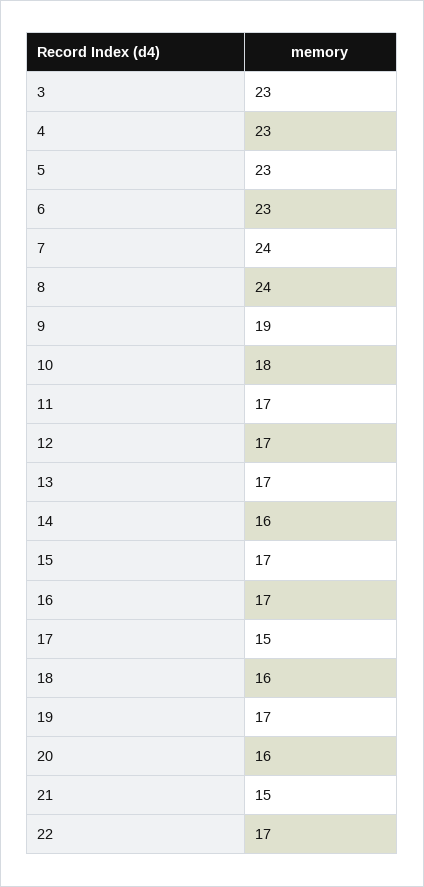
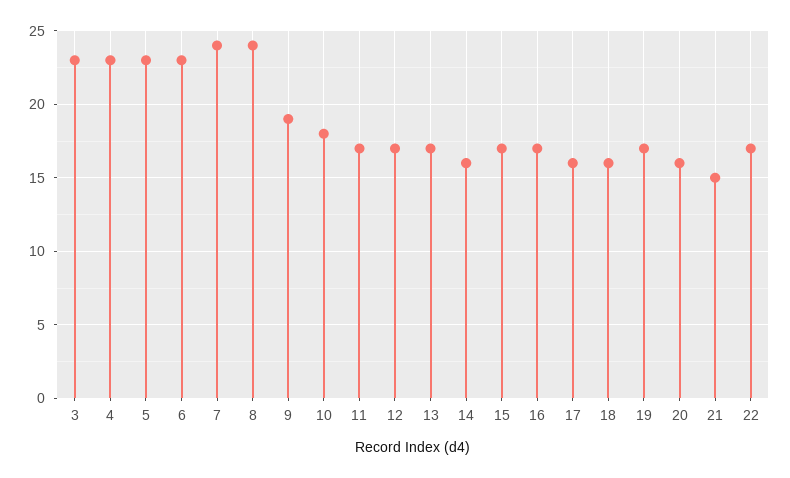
  {
    "3": 23,
    "4": 23,
    "5": 23,
    "6": 23,
    "7": 24,
    "8": 24,
    "9": 19,
    "10": 18,
    "11": 17,
    "12": 17,
    "13": 17,
    "14": 16,
    "15": 17,
    "16": 17,
-   "17": 15,
+   "17": 16,
    "18": 16,
    "19": 17,
    "20": 16,
    "21": 15,
    "22": 17
  }

